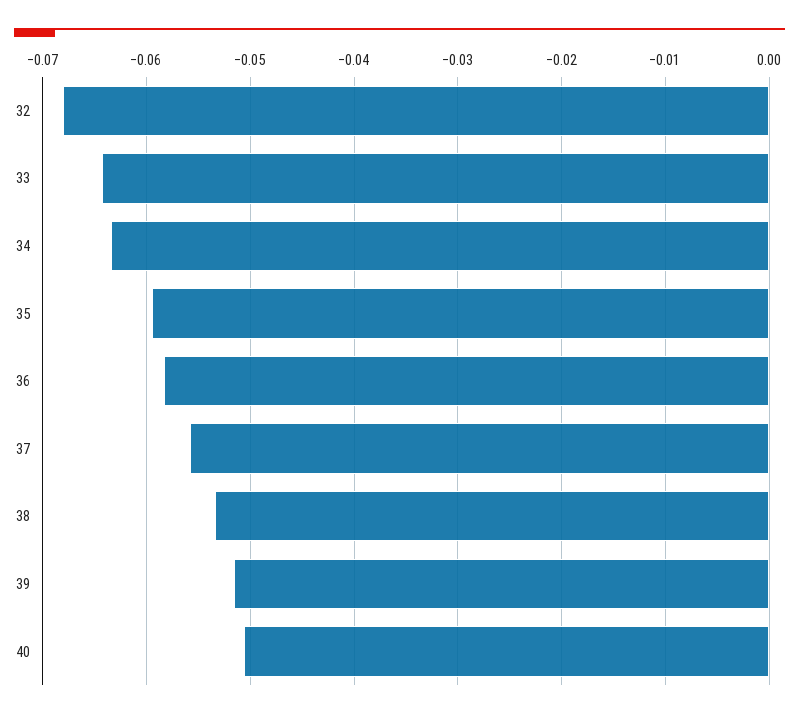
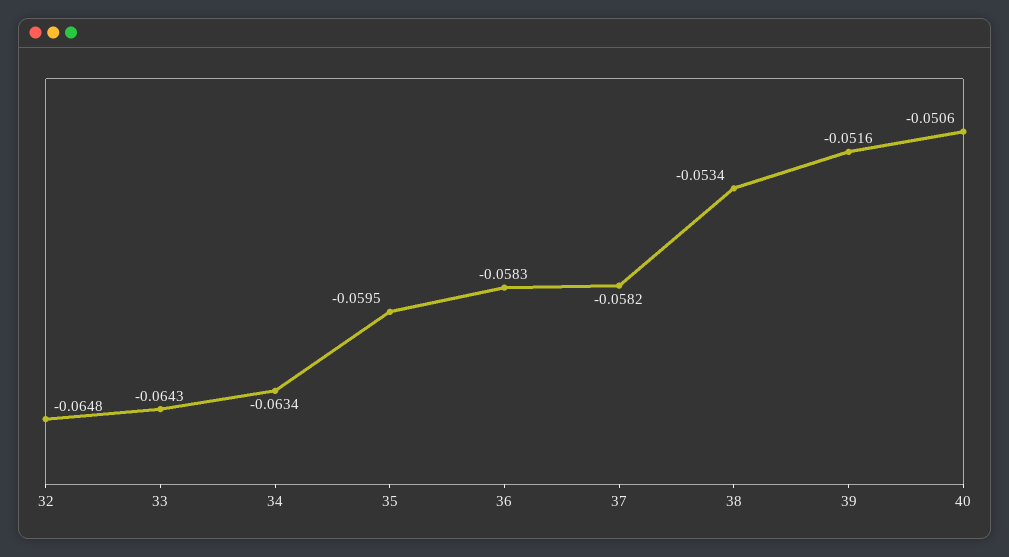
  {
-   "32": -0.068,
+   "32": -0.0648,
    "33": -0.0643,
    "34": -0.0634,
    "35": -0.0595,
    "36": -0.0583,
-   "37": -0.056,
+   "37": -0.0582,
    "38": -0.0534,
    "39": -0.0516,
    "40": -0.0506
  }

